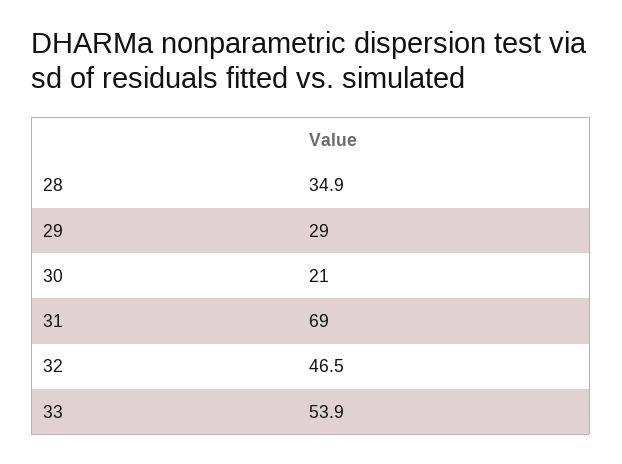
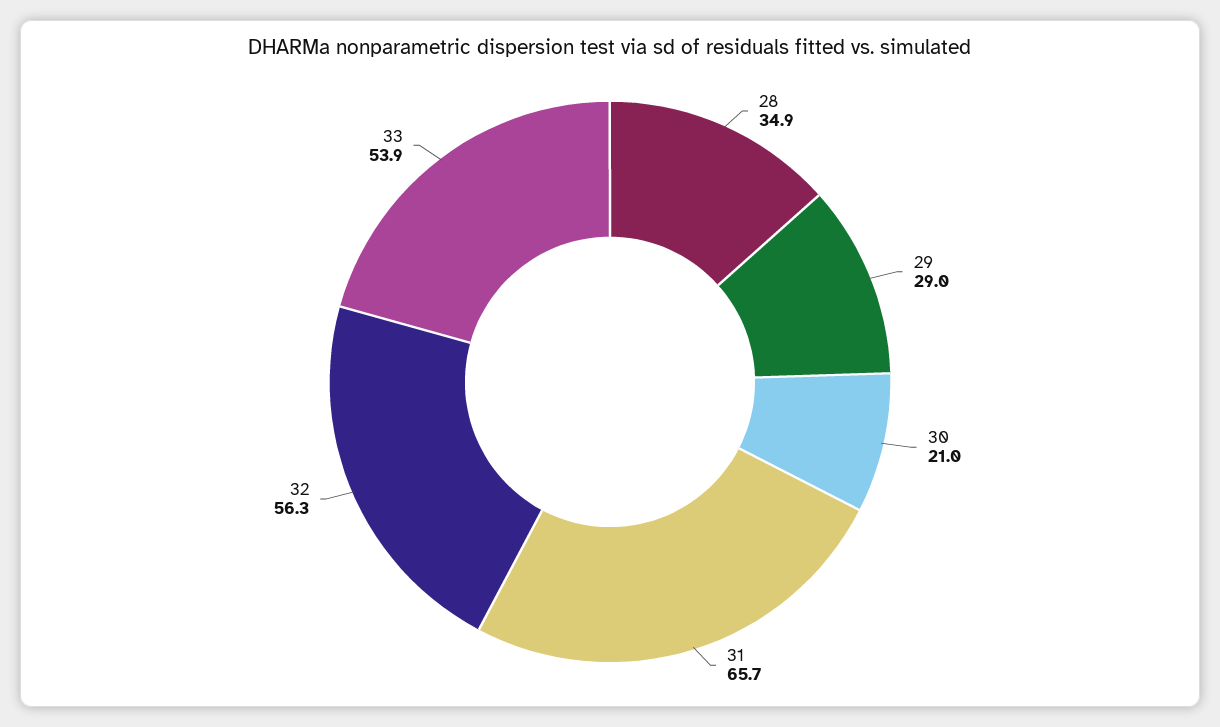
  {
    "28": 34.9,
    "29": 29,
    "30": 21,
-   "31": 69,
+   "31": 65.7,
-   "32": 46.5,
+   "32": 56.3,
    "33": 53.9
  }

